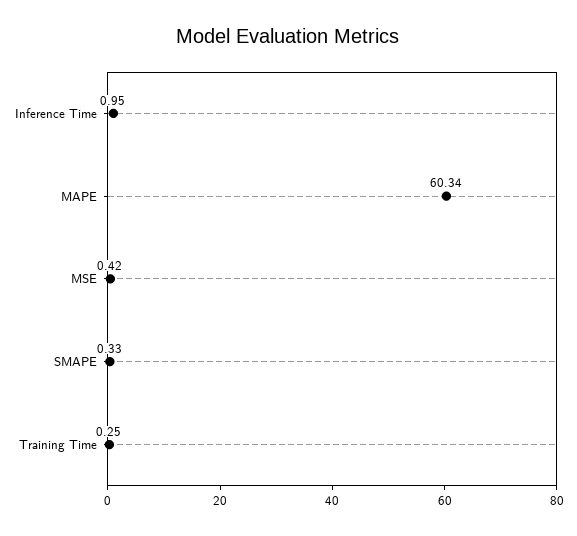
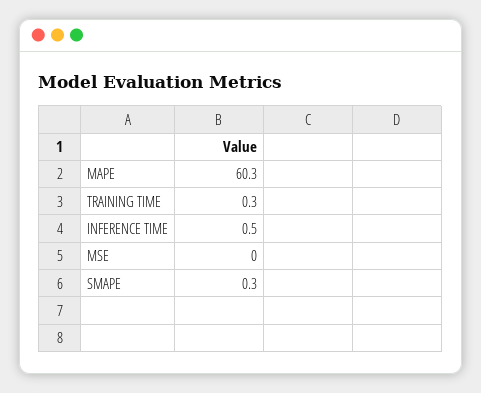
  {
-   "Inference Time": 0.95,
+   "Inference Time": 0.5,
    "MAPE": 60.34,
-   "MSE": 0.42,
+   "MSE": 0,
    "SMAPE": 0.33,
    "Training Time": 0.25
  }

